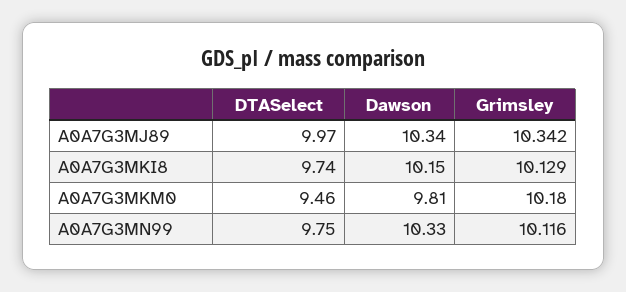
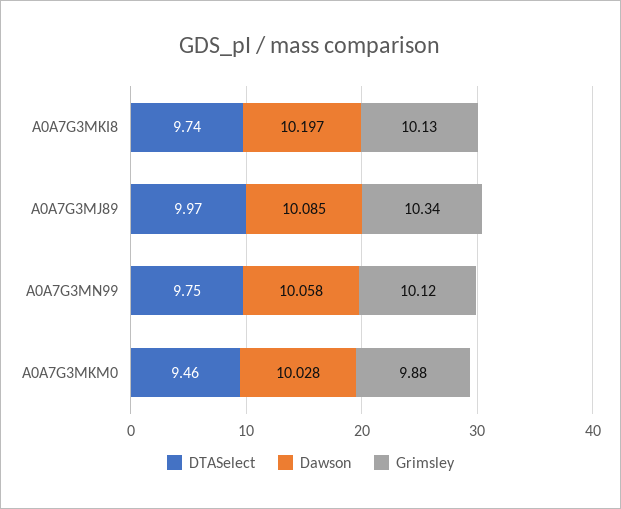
  {
    "DTASelect": {
      "A0A7G3MJ89": 9.97,
      "A0A7G3MKI8": 9.74,
      "A0A7G3MKM0": 9.46,
      "A0A7G3MN99": 9.75
    },
    "Dawson": {
-     "A0A7G3MJ89": 10.34,
+     "A0A7G3MJ89": 10.085,
-     "A0A7G3MKI8": 10.15,
+     "A0A7G3MKI8": 10.197,
-     "A0A7G3MKM0": 9.81,
+     "A0A7G3MKM0": 10.028,
-     "A0A7G3MN99": 10.33
+     "A0A7G3MN99": 10.058
    },
    "Grimsley": {
      "A0A7G3MJ89": 10.342,
      "A0A7G3MKI8": 10.129,
-     "A0A7G3MKM0": 10.18,
+     "A0A7G3MKM0": 9.88,
      "A0A7G3MN99": 10.116
    }
  }

